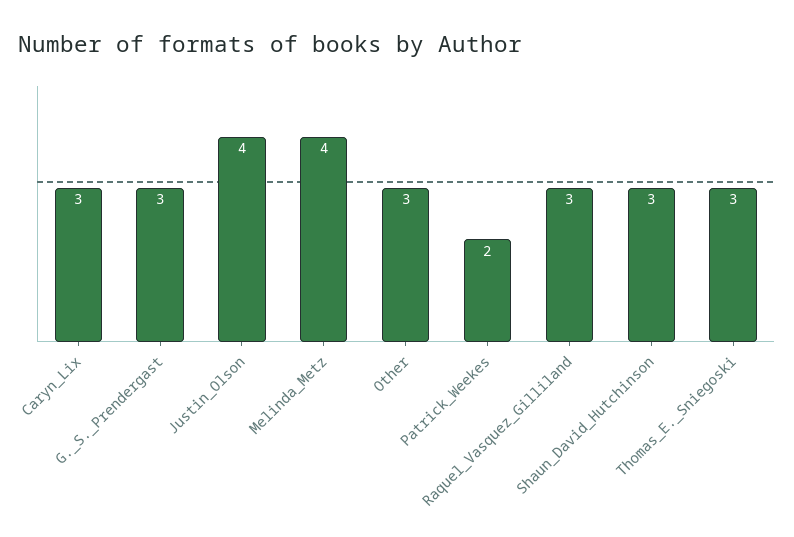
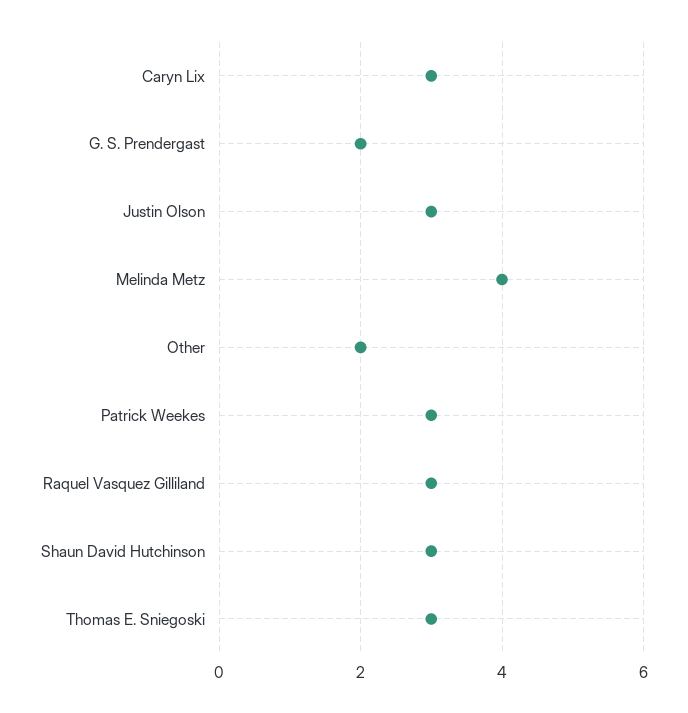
  {
    "Caryn_Lix": 3,
-   "G._S._Prendergast": 3,
+   "G._S._Prendergast": 2,
-   "Justin_Olson": 4,
+   "Justin_Olson": 3,
    "Melinda_Metz": 4,
-   "Other": 3,
+   "Other": 2,
-   "Patrick_Weekes": 2,
+   "Patrick_Weekes": 3,
    "Raquel_Vasquez_Gilliland": 3,
    "Shaun_David_Hutchinson": 3,
    "Thomas_E._Sniegoski": 3
  }

